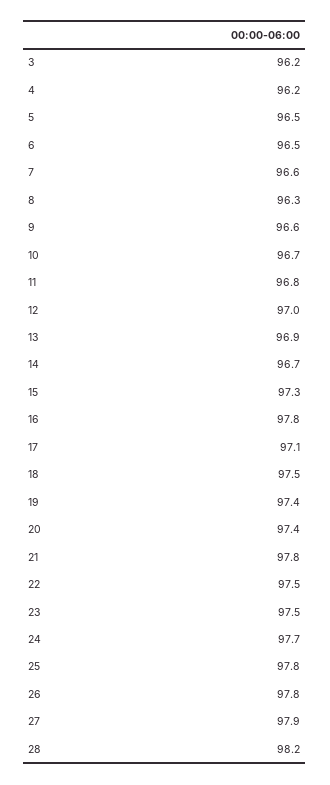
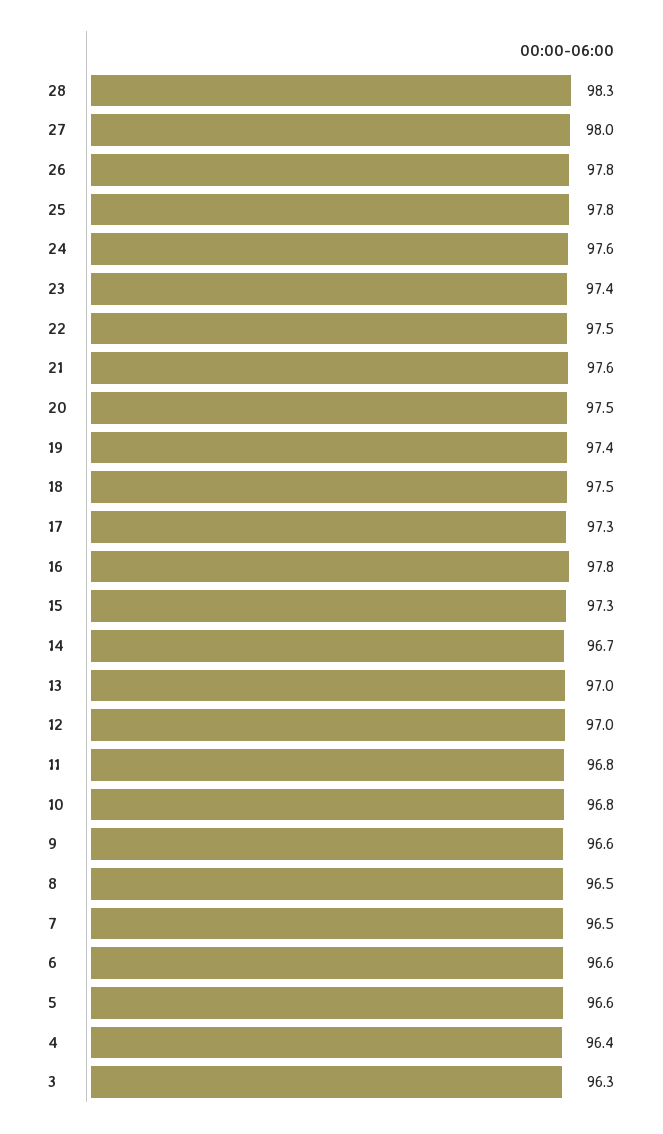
  {
-   "3": 96.2,
+   "3": 96.3,
-   "4": 96.2,
+   "4": 96.4,
-   "5": 96.5,
+   "5": 96.6,
-   "6": 96.5,
+   "6": 96.6,
-   "7": 96.6,
+   "7": 96.5,
-   "8": 96.3,
+   "8": 96.5,
    "9": 96.6,
-   "10": 96.7,
+   "10": 96.8,
    "11": 96.8,
    "12": 97,
-   "13": 96.9,
+   "13": 97,
    "14": 96.7,
    "15": 97.3,
    "16": 97.8,
-   "17": 97.1,
+   "17": 97.3,
    "18": 97.5,
    "19": 97.4,
-   "20": 97.4,
+   "20": 97.5,
-   "21": 97.8,
+   "21": 97.6,
    "22": 97.5,
-   "23": 97.5,
+   "23": 97.4,
-   "24": 97.7,
+   "24": 97.6,
    "25": 97.8,
    "26": 97.8,
-   "27": 97.9,
+   "27": 98,
-   "28": 98.2
+   "28": 98.3
  }

